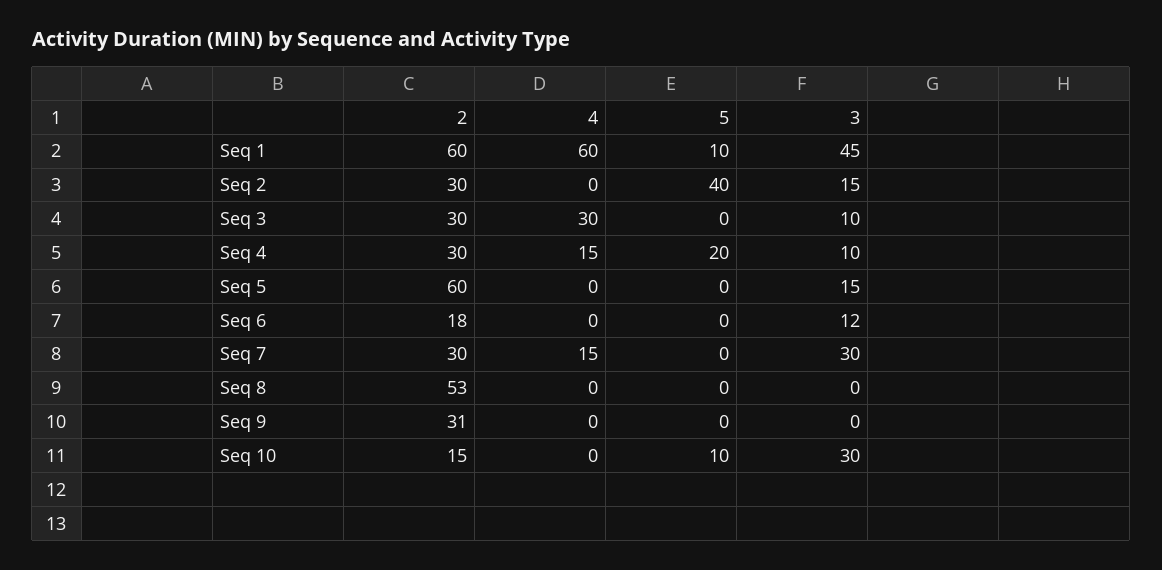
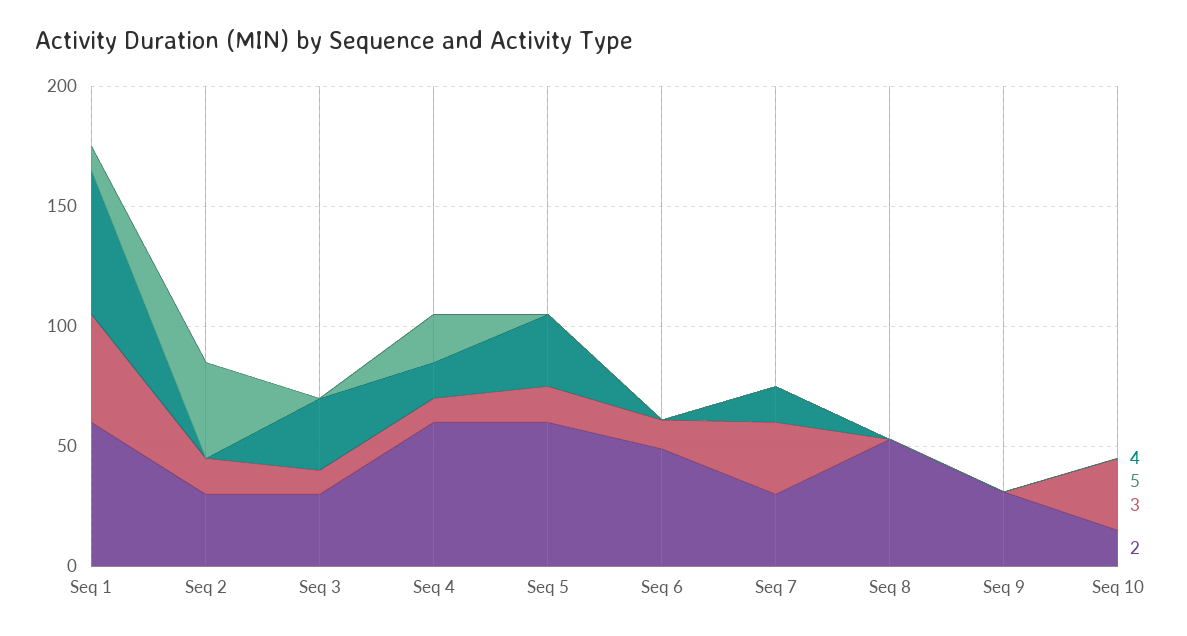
  {
    "2": {
      "Seq 1": 60,
      "Seq 2": 30,
      "Seq 3": 30,
-     "Seq 4": 30,
+     "Seq 4": 60,
      "Seq 5": 60,
-     "Seq 6": 18,
+     "Seq 6": 50,
      "Seq 7": 30,
      "Seq 8": 53,
      "Seq 9": 31,
      "Seq 10": 15
    },
    "4": {
      "Seq 1": 60,
      "Seq 2": 0,
      "Seq 3": 30,
      "Seq 4": 15,
-     "Seq 5": 0,
+     "Seq 5": 30,
      "Seq 6": 0,
      "Seq 7": 15,
      "Seq 8": 0,
      "Seq 9": 0,
      "Seq 10": 0
    },
    "5": {
      "Seq 1": 10,
      "Seq 2": 40,
      "Seq 3": 0,
      "Seq 4": 20,
      "Seq 5": 0,
      "Seq 6": 0,
      "Seq 7": 0,
      "Seq 8": 0,
      "Seq 9": 0,
-     "Seq 10": 10
+     "Seq 10": 0
    },
    "3": {
      "Seq 1": 45,
      "Seq 2": 15,
      "Seq 3": 10,
      "Seq 4": 10,
      "Seq 5": 15,
      "Seq 6": 12,
      "Seq 7": 30,
      "Seq 8": 0,
      "Seq 9": 0,
      "Seq 10": 30
    }
  }

